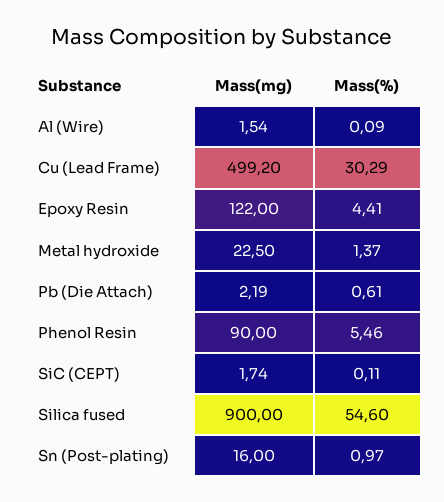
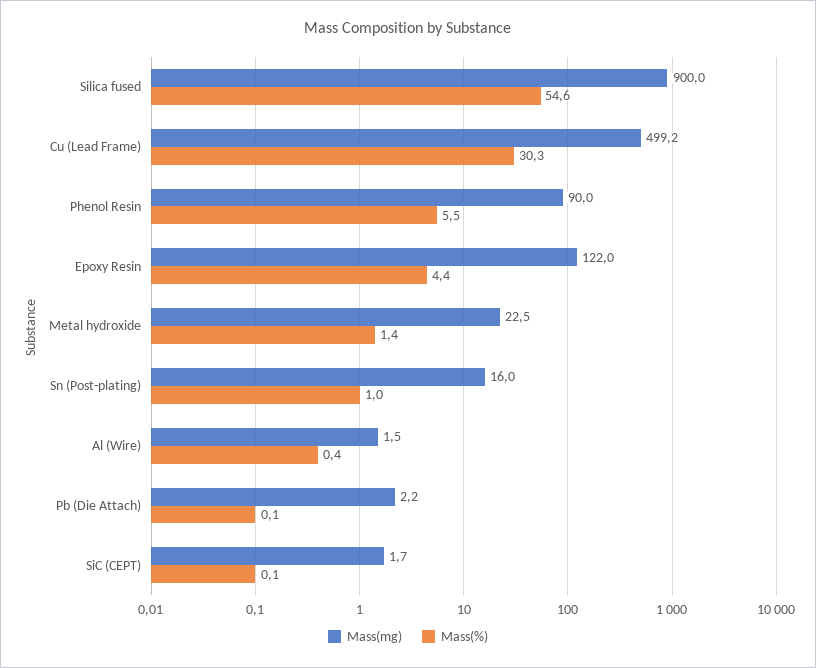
  {
    "Mass(mg)": {
      "Al (Wire)": 1.54,
      "Cu (Lead Frame)": 499.2,
      "Epoxy Resin": 122,
      "Metal hydroxide": 22.5,
      "Pb (Die Attach)": 2.19,
      "Phenol Resin": 90,
      "SiC (CEPT)": 1.74,
      "Silica fused": 900,
      "Sn (Post-plating)": 16
    },
    "Mass(%)": {
-     "Al (Wire)": 0.09,
+     "Al (Wire)": 0.4,
      "Cu (Lead Frame)": 30.29,
      "Epoxy Resin": 4.41,
      "Metal hydroxide": 1.37,
-     "Pb (Die Attach)": 0.61,
+     "Pb (Die Attach)": 0.1,
      "Phenol Resin": 5.46,
      "SiC (CEPT)": 0.11,
      "Silica fused": 54.6,
      "Sn (Post-plating)": 0.97
    }
  }

